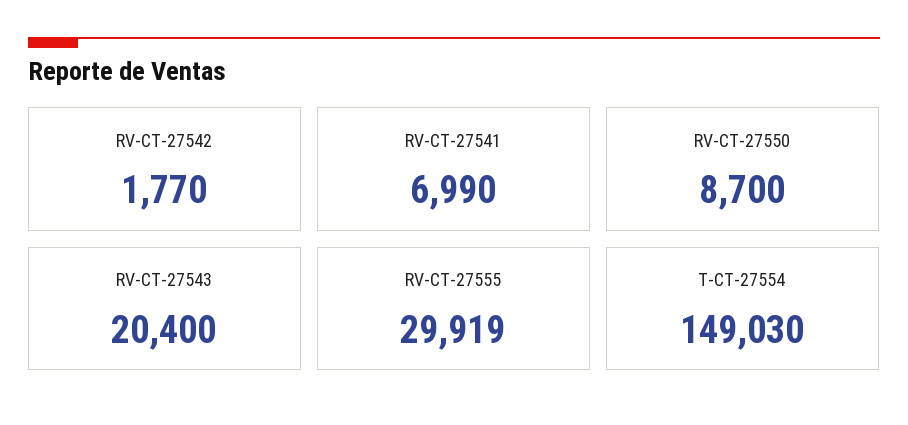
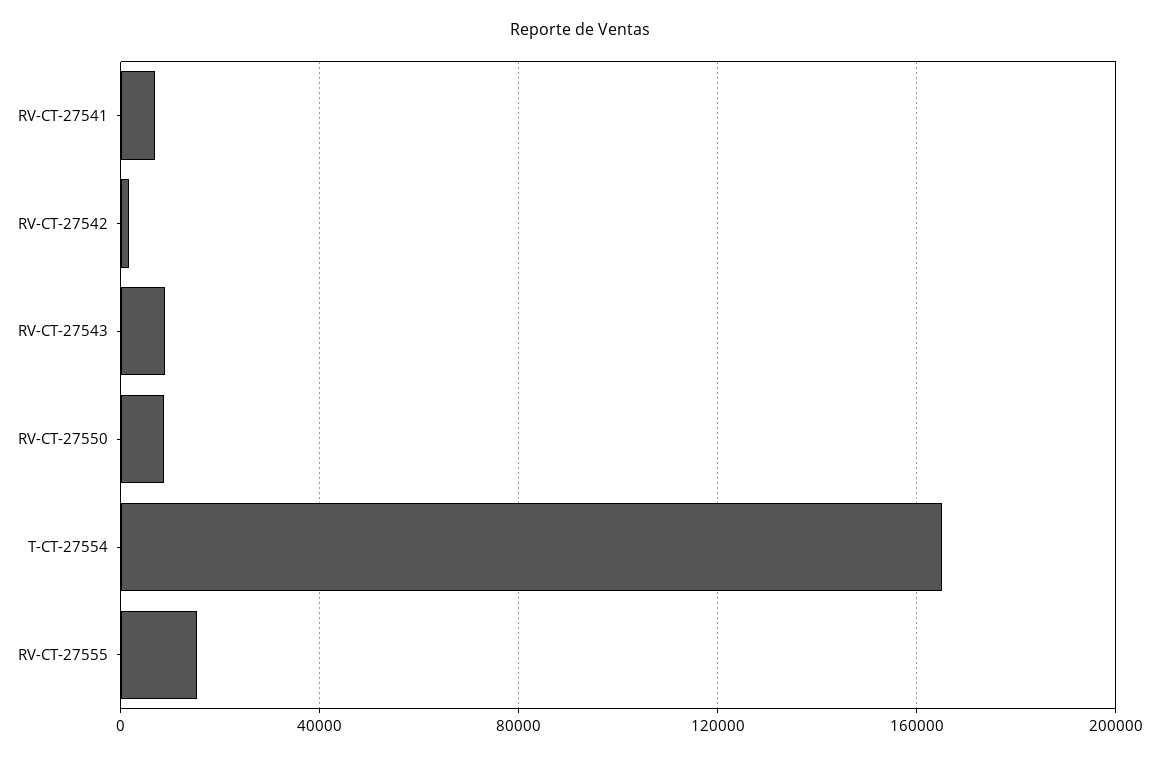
  {
    "RV-CT-27542": 1770,
    "RV-CT-27541": 6990,
    "RV-CT-27550": 8700,
-   "RV-CT-27543": 20400,
+   "RV-CT-27543": 10000,
-   "RV-CT-27555": 29919,
+   "RV-CT-27555": 15000,
-   "T-CT-27554": 149030
+   "T-CT-27554": 165000
  }

